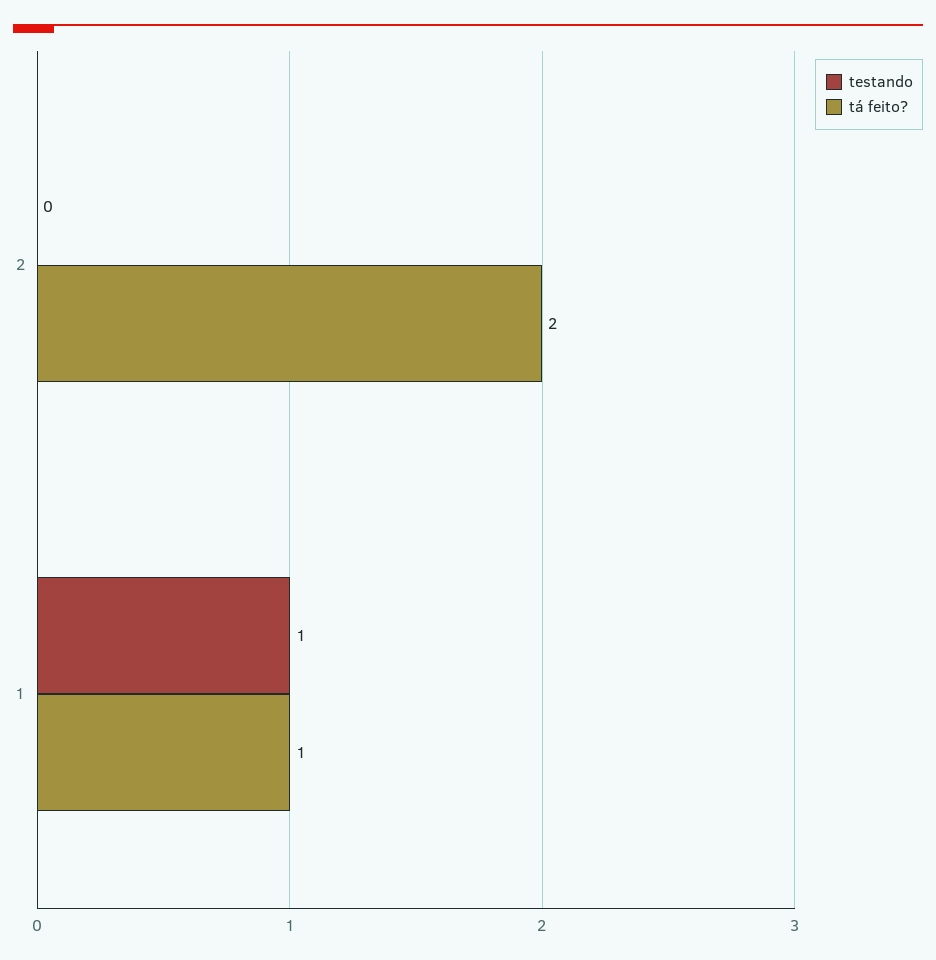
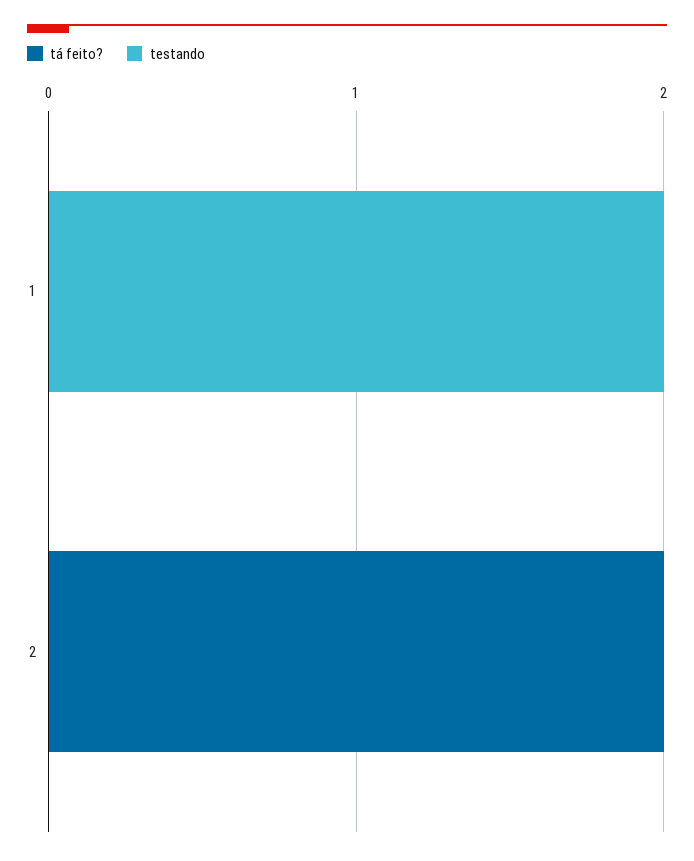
  {
    "testando": {
      "2": 0,
-     "1": 1
+     "1": 2
    },
    "tá feito?": {
      "2": 2,
-     "1": 1
+     "1": 0
    }
  }

